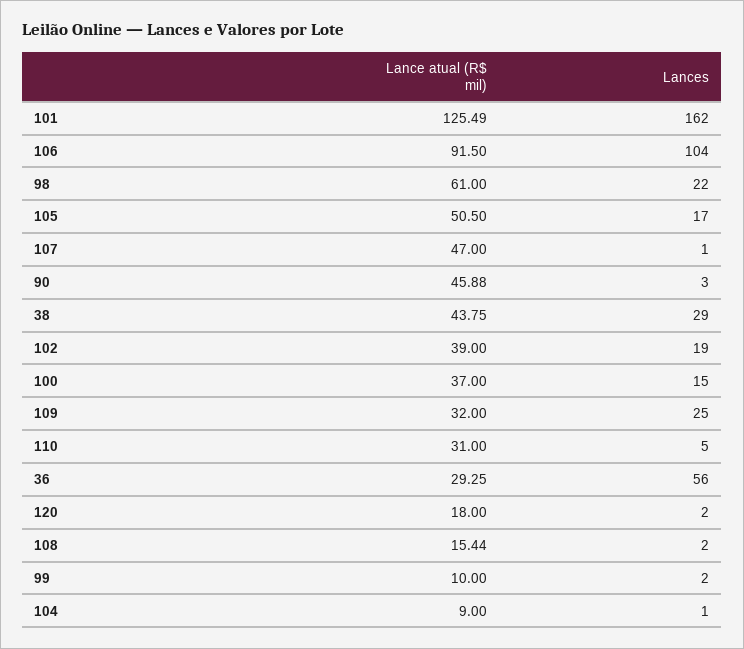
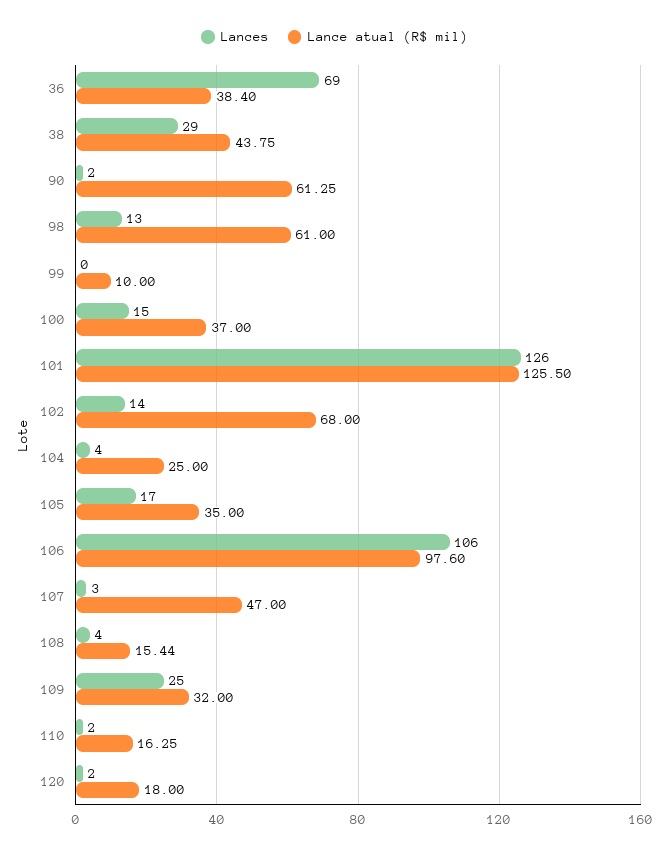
  {
    "Lance atual (R$ mil)": {
-     "101": 125.49,
+     "101": 125.5,
-     "106": 91.5,
+     "106": 97.6,
      "98": 61,
-     "105": 50.5,
+     "105": 35,
      "107": 47,
-     "90": 45.88,
+     "90": 61.25,
      "38": 43.75,
-     "102": 39,
+     "102": 68,
      "100": 37,
      "109": 32,
-     "110": 31,
+     "110": 16.25,
-     "36": 29.25,
+     "36": 38.4,
      "120": 18,
      "108": 15.44,
      "99": 10,
-     "104": 9
+     "104": 25
    },
    "Lances": {
-     "101": 162,
+     "101": 126,
-     "106": 104,
+     "106": 106,
-     "98": 22,
+     "98": 13,
      "105": 17,
-     "107": 1,
+     "107": 3,
-     "90": 3,
+     "90": 2,
      "38": 29,
-     "102": 19,
+     "102": 14,
      "100": 15,
      "109": 25,
-     "110": 5,
+     "110": 2,
-     "36": 56,
+     "36": 69,
      "120": 2,
-     "108": 2,
+     "108": 4,
-     "99": 2,
+     "99": 0,
-     "104": 1
+     "104": 4
    }
  }

